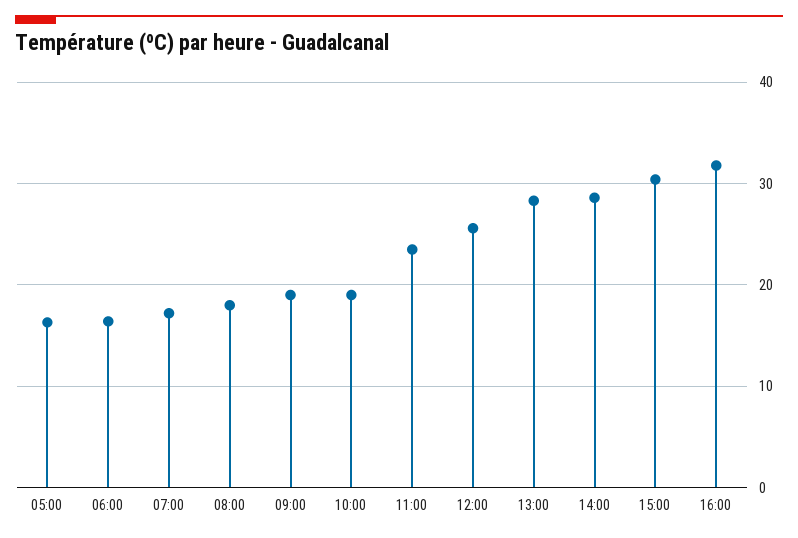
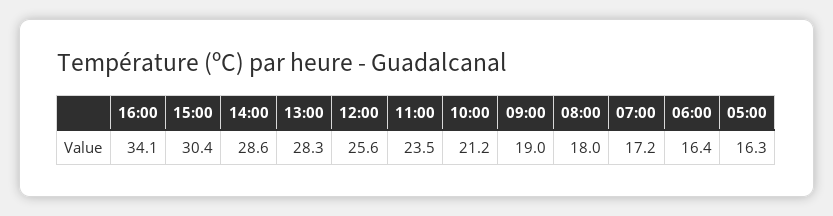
  {
    "05:00": 16.3,
    "06:00": 16.4,
    "07:00": 17.2,
    "08:00": 18,
    "09:00": 19,
-   "10:00": 19,
+   "10:00": 21.2,
    "11:00": 23.5,
    "12:00": 25.6,
    "13:00": 28.3,
    "14:00": 28.6,
    "15:00": 30.4,
-   "16:00": 32
+   "16:00": 34.1
  }

